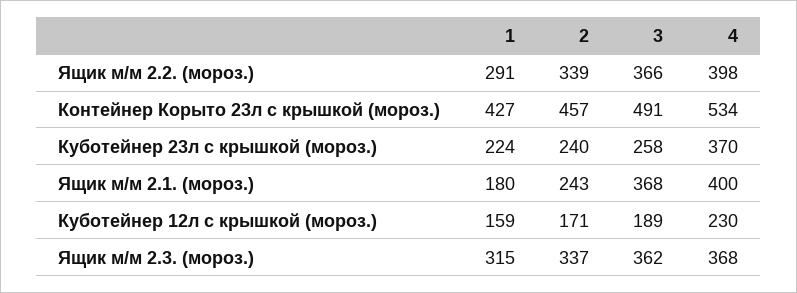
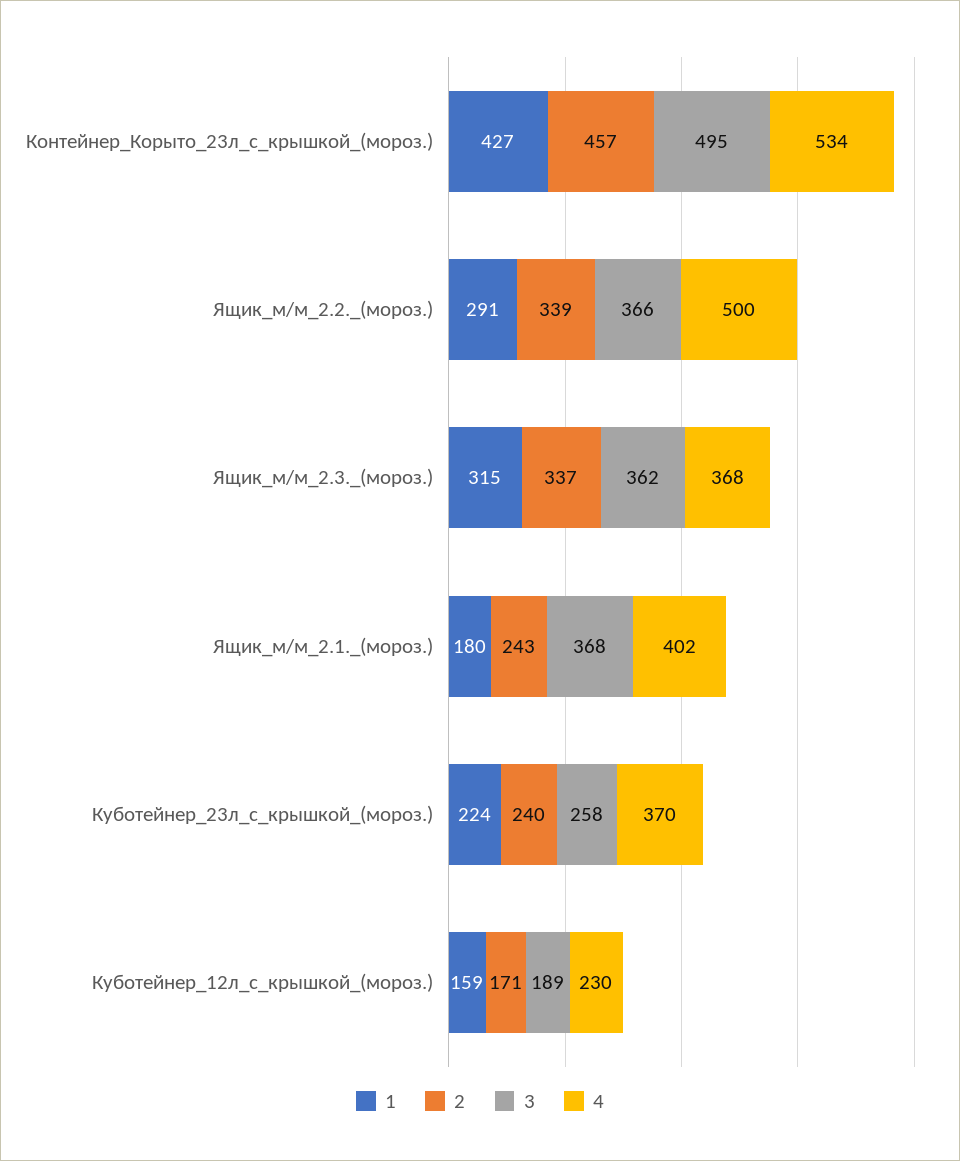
  {
    "1": {
      "Ящик м/м 2.2. (мороз.)": 291,
      "Контейнер Корыто 23л с крышкой (мороз.)": 427,
      "Куботейнер 23л с крышкой (мороз.)": 224,
      "Ящик м/м 2.1. (мороз.)": 180,
      "Куботейнер 12л с крышкой (мороз.)": 159,
      "Ящик м/м 2.3. (мороз.)": 315
    },
    "2": {
      "Ящик м/м 2.2. (мороз.)": 339,
      "Контейнер Корыто 23л с крышкой (мороз.)": 457,
      "Куботейнер 23л с крышкой (мороз.)": 240,
      "Ящик м/м 2.1. (мороз.)": 243,
      "Куботейнер 12л с крышкой (мороз.)": 171,
      "Ящик м/м 2.3. (мороз.)": 337
    },
    "3": {
      "Ящик м/м 2.2. (мороз.)": 366,
-     "Контейнер Корыто 23л с крышкой (мороз.)": 491,
+     "Контейнер Корыто 23л с крышкой (мороз.)": 495,
      "Куботейнер 23л с крышкой (мороз.)": 258,
      "Ящик м/м 2.1. (мороз.)": 368,
      "Куботейнер 12л с крышкой (мороз.)": 189,
      "Ящик м/м 2.3. (мороз.)": 362
    },
    "4": {
-     "Ящик м/м 2.2. (мороз.)": 398,
+     "Ящик м/м 2.2. (мороз.)": 500,
      "Контейнер Корыто 23л с крышкой (мороз.)": 534,
      "Куботейнер 23л с крышкой (мороз.)": 370,
-     "Ящик м/м 2.1. (мороз.)": 400,
+     "Ящик м/м 2.1. (мороз.)": 402,
      "Куботейнер 12л с крышкой (мороз.)": 230,
      "Ящик м/м 2.3. (мороз.)": 368
    }
  }

